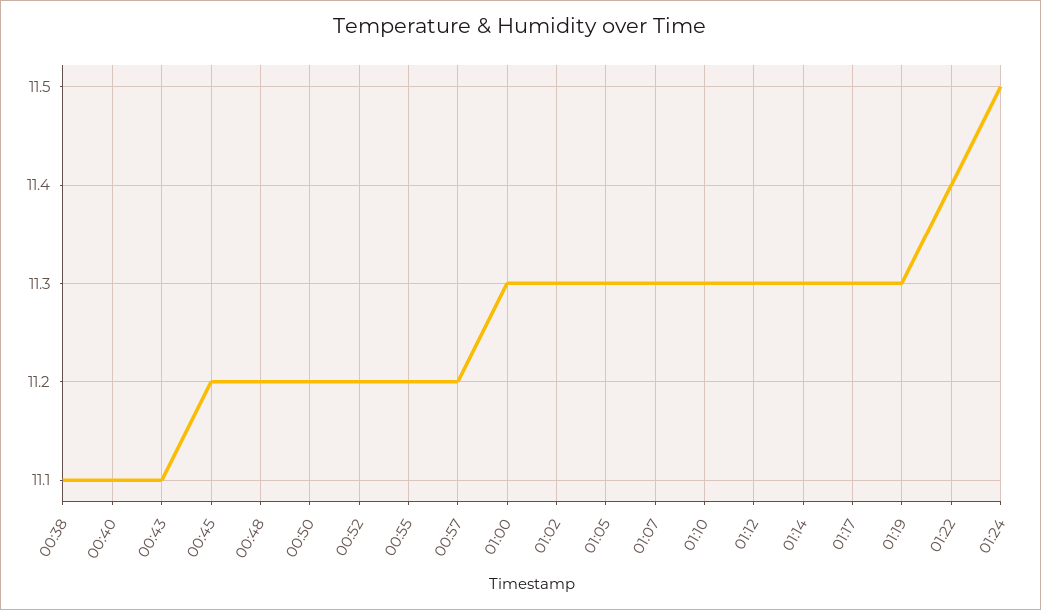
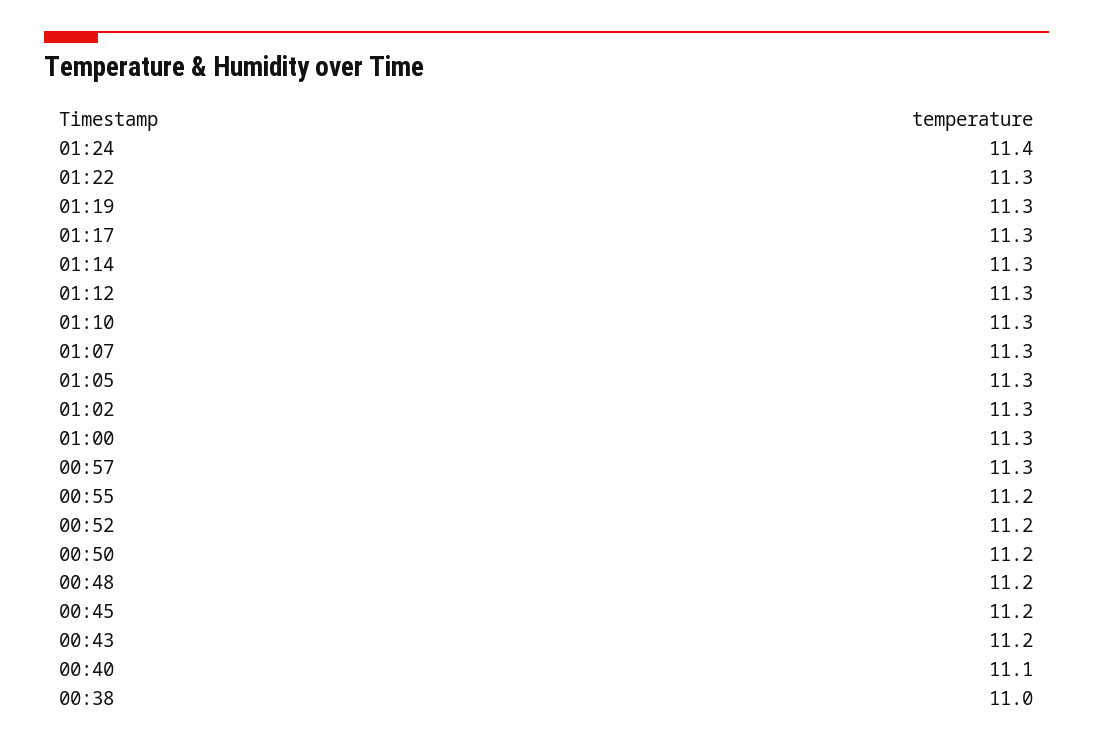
  {
-   "00:38": 11.1,
+   "00:38": 11,
    "00:40": 11.1,
-   "00:43": 11.1,
+   "00:43": 11.2,
    "00:45": 11.2,
    "00:48": 11.2,
    "00:50": 11.2,
    "00:52": 11.2,
    "00:55": 11.2,
-   "00:57": 11.2,
+   "00:57": 11.3,
    "01:00": 11.3,
    "01:02": 11.3,
    "01:05": 11.3,
    "01:07": 11.3,
    "01:10": 11.3,
    "01:12": 11.3,
    "01:14": 11.3,
    "01:17": 11.3,
    "01:19": 11.3,
-   "01:22": 11.4,
+   "01:22": 11.3,
-   "01:24": 11.5
+   "01:24": 11.4
  }

